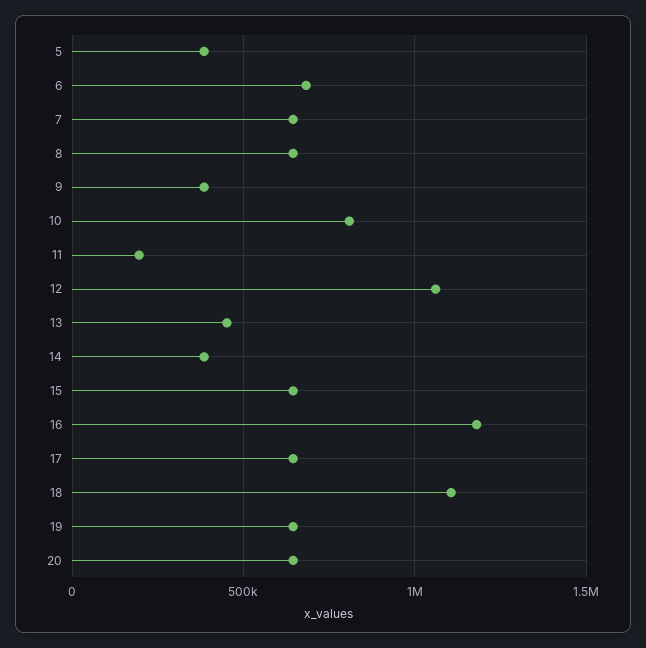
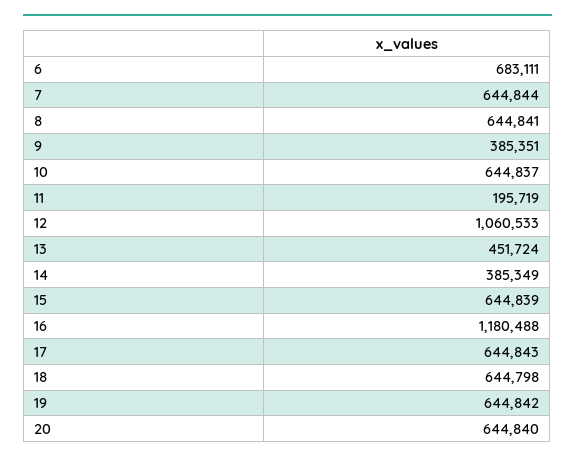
  {
-   "5": 400000,
    "6": 683111,
    "7": 644844,
    "8": 644841,
    "9": 385351,
-   "10": 800000,
+   "10": 644837,
    "11": 195719,
    "12": 1060533,
    "13": 451724,
    "14": 385349,
    "15": 644839,
    "16": 1180488,
    "17": 644843,
-   "18": 1100000,
+   "18": 644798,
    "19": 644842,
    "20": 644840
  }

